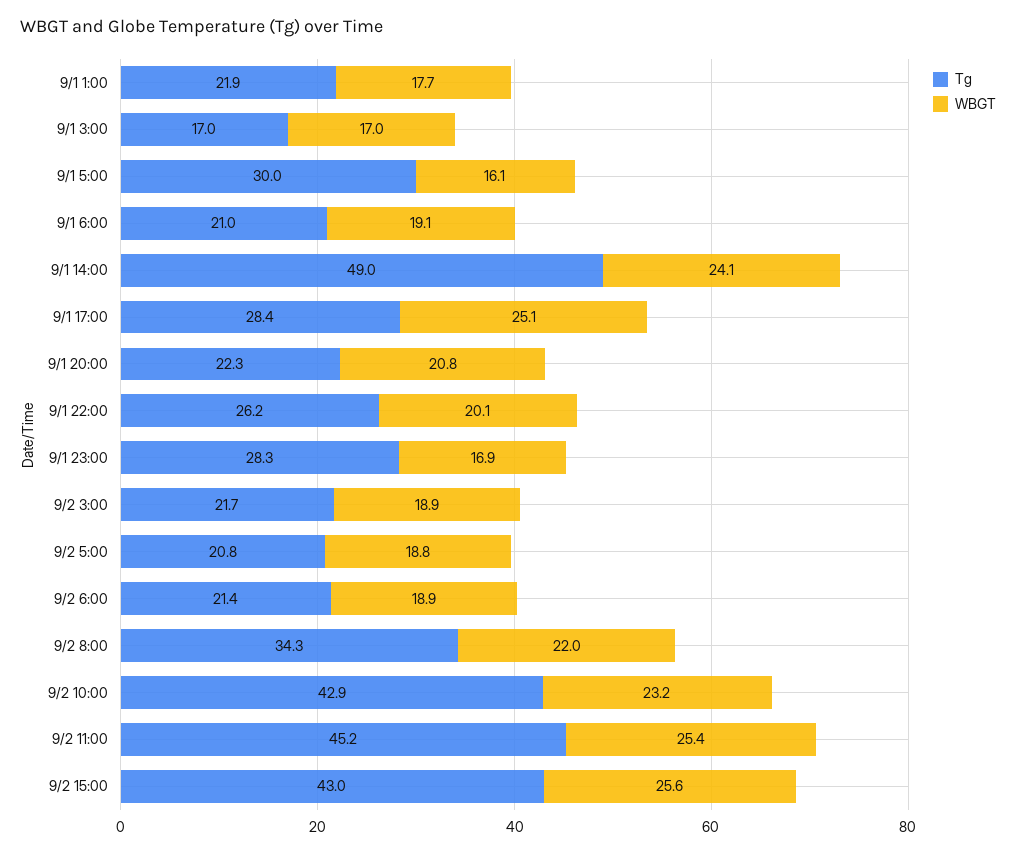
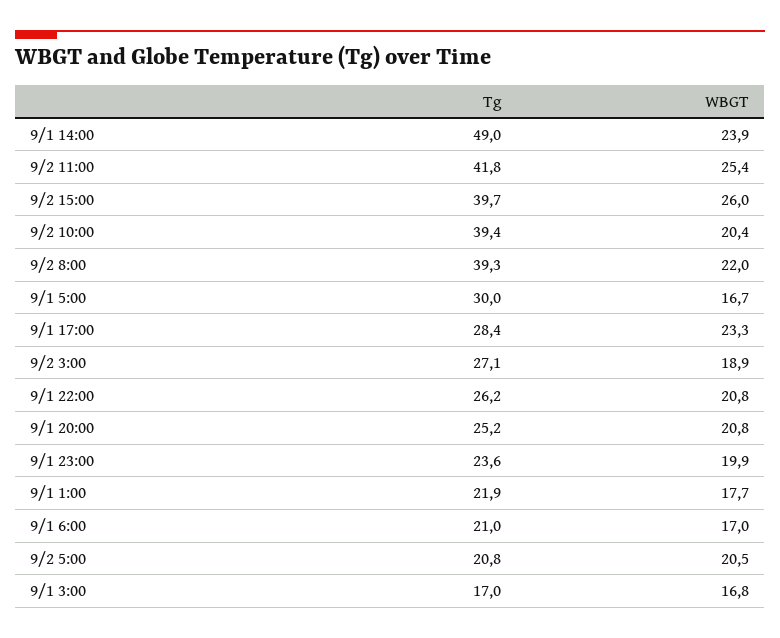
  {
    "Tg": {
      "9/1 1:00": 21.9,
      "9/1 3:00": 17,
      "9/1 5:00": 30,
      "9/1 6:00": 21,
      "9/1 14:00": 49,
      "9/1 17:00": 28.4,
-     "9/1 20:00": 22.3,
+     "9/1 20:00": 25.2,
      "9/1 22:00": 26.2,
-     "9/1 23:00": 28.3,
+     "9/1 23:00": 23.6,
-     "9/2 3:00": 21.7,
+     "9/2 3:00": 27.1,
      "9/2 5:00": 20.8,
-     "9/2 6:00": 21.4,
-     "9/2 8:00": 34.3,
+     "9/2 8:00": 39.3,
-     "9/2 10:00": 42.9,
+     "9/2 10:00": 39.4,
-     "9/2 11:00": 45.2,
+     "9/2 11:00": 41.8,
-     "9/2 15:00": 43
+     "9/2 15:00": 39.7
    },
    "WBGT": {
      "9/1 1:00": 17.7,
-     "9/1 3:00": 17,
+     "9/1 3:00": 16.8,
-     "9/1 5:00": 16.1,
+     "9/1 5:00": 16.7,
-     "9/1 6:00": 19.1,
+     "9/1 6:00": 17,
-     "9/1 14:00": 24.1,
+     "9/1 14:00": 23.9,
-     "9/1 17:00": 25.1,
+     "9/1 17:00": 23.3,
      "9/1 20:00": 20.8,
-     "9/1 22:00": 20.1,
+     "9/1 22:00": 20.8,
-     "9/1 23:00": 16.9,
+     "9/1 23:00": 19.9,
      "9/2 3:00": 18.9,
-     "9/2 5:00": 18.8,
+     "9/2 5:00": 20.5,
-     "9/2 6:00": 18.9,
      "9/2 8:00": 22,
-     "9/2 10:00": 23.2,
+     "9/2 10:00": 20.4,
      "9/2 11:00": 25.4,
-     "9/2 15:00": 25.6
+     "9/2 15:00": 26
    }
  }

